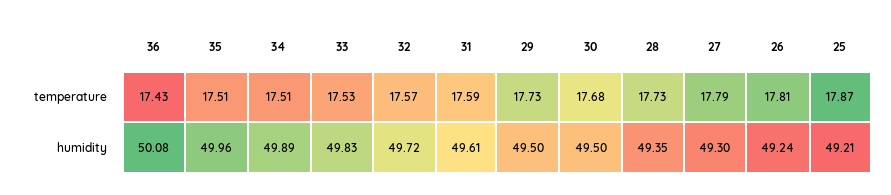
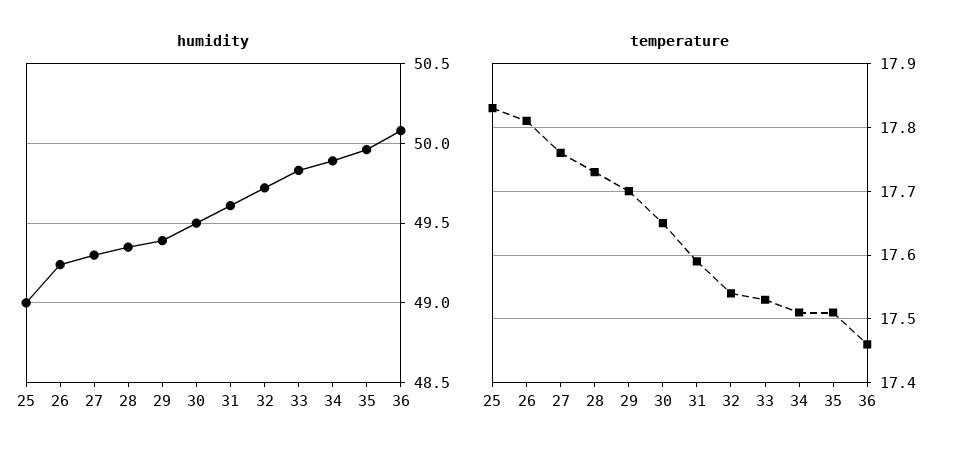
  {
    "temperature": {
-     "36": 17.43,
+     "36": 17.46,
      "35": 17.51,
      "34": 17.51,
      "33": 17.53,
-     "32": 17.57,
+     "32": 17.54,
      "31": 17.59,
-     "29": 17.73,
+     "29": 17.7,
-     "30": 17.68,
+     "30": 17.65,
      "28": 17.73,
-     "27": 17.79,
+     "27": 17.76,
      "26": 17.81,
-     "25": 17.87
+     "25": 17.83
    },
    "humidity": {
      "36": 50.08,
      "35": 49.96,
      "34": 49.89,
      "33": 49.83,
      "32": 49.72,
      "31": 49.61,
-     "29": 49.5,
+     "29": 49.4,
      "30": 49.5,
      "28": 49.35,
      "27": 49.3,
      "26": 49.24,
-     "25": 49.21
+     "25": 49
    }
  }

